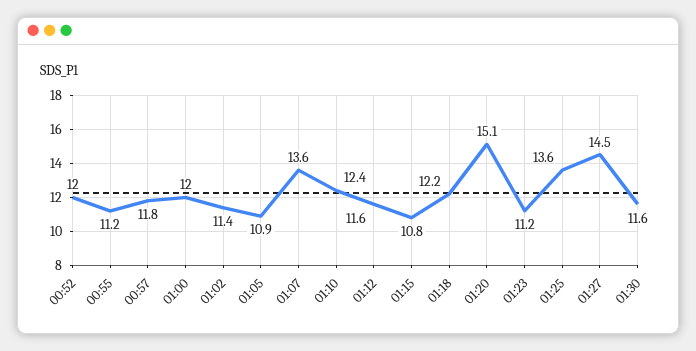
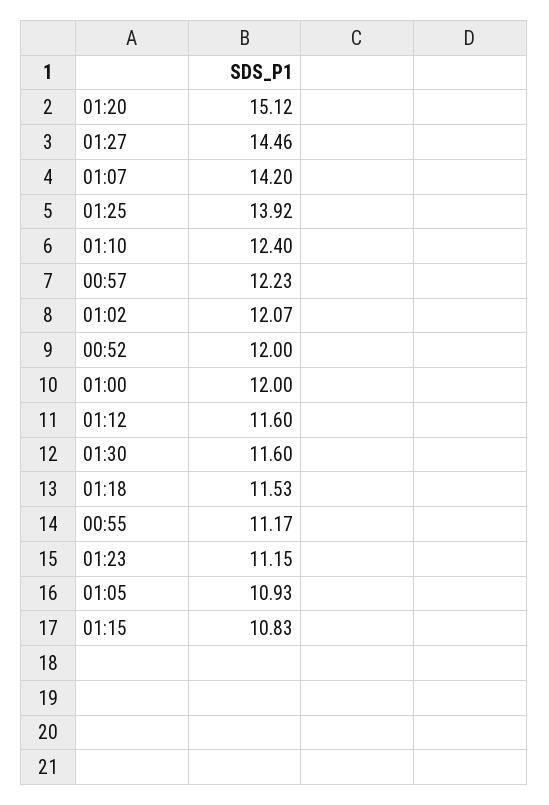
  {
    "00:52": 12,
    "00:55": 11.17,
-   "00:57": 11.8,
+   "00:57": 12.23,
    "01:00": 12,
-   "01:02": 11.4,
+   "01:02": 12.07,
    "01:05": 10.93,
-   "01:07": 13.6,
+   "01:07": 14.2,
    "01:10": 12.4,
    "01:12": 11.6,
    "01:15": 10.83,
-   "01:18": 12.2,
+   "01:18": 11.53,
    "01:20": 15.12,
    "01:23": 11.15,
-   "01:25": 13.6,
+   "01:25": 13.92,
    "01:27": 14.46,
    "01:30": 11.6
  }

